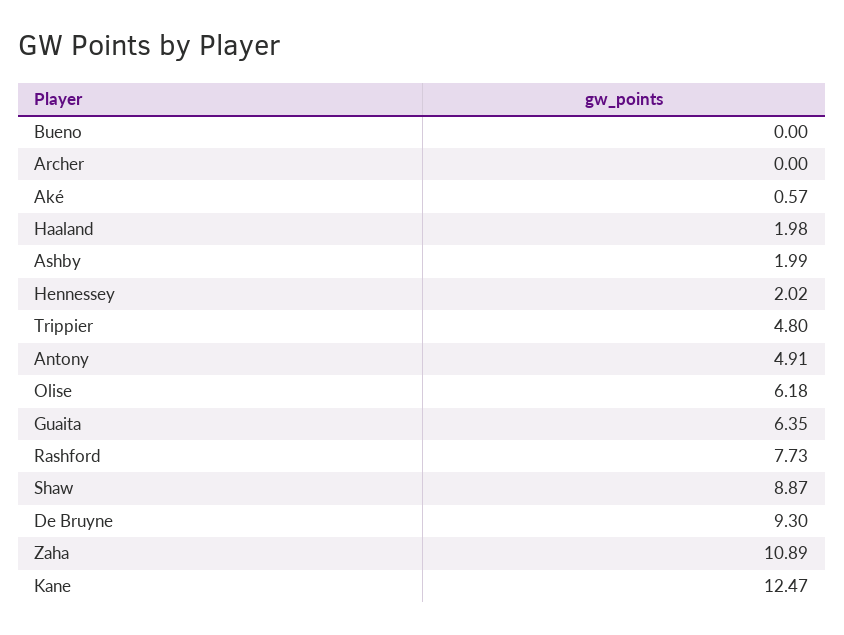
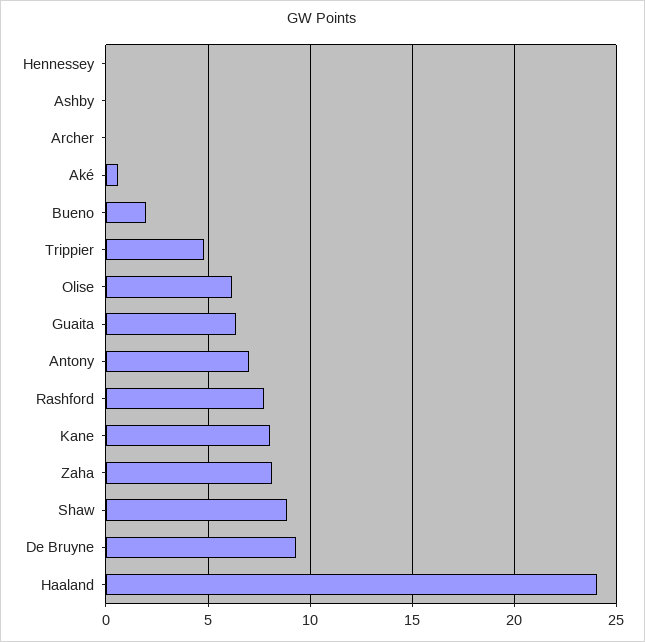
  {
-   "Bueno": 0,
+   "Bueno": 2,
    "Archer": 0,
    "Aké": 0.57,
-   "Haaland": 1.98,
+   "Haaland": 24,
-   "Ashby": 1.99,
+   "Ashby": 0,
-   "Hennessey": 2.02,
+   "Hennessey": 0,
    "Trippier": 4.8,
-   "Antony": 4.91,
+   "Antony": 7,
    "Olise": 6.18,
    "Guaita": 6.35,
    "Rashford": 7.73,
    "Shaw": 8.87,
    "De Bruyne": 9.3,
-   "Zaha": 10.89,
+   "Zaha": 8,
-   "Kane": 12.47
+   "Kane": 8
  }

